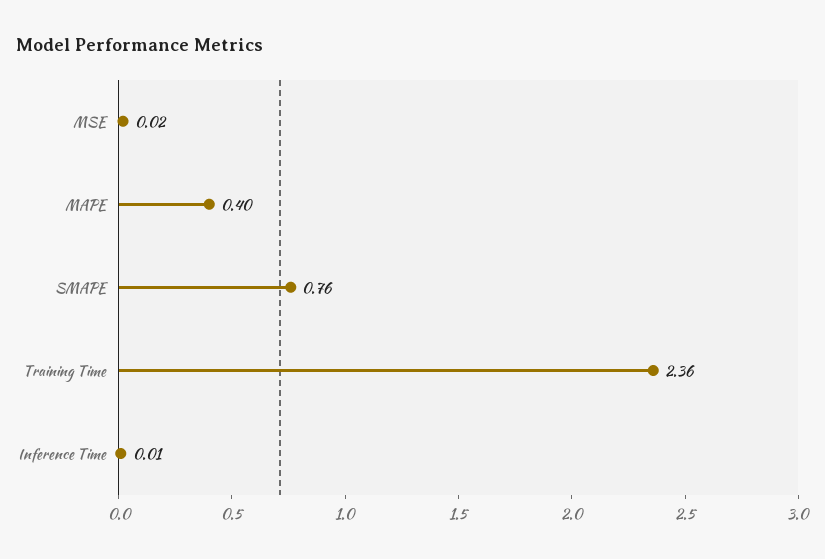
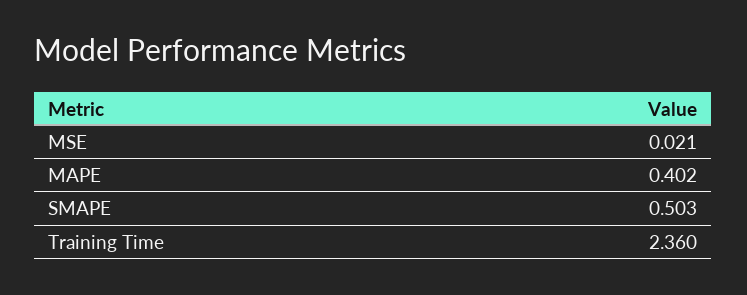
  {
    "MSE": 0.021,
    "MAPE": 0.402,
-   "SMAPE": 0.76,
+   "SMAPE": 0.503,
-   "Training Time": 2.36,
+   "Training Time": 2.36
-   "Inference Time": 0.01
  }

